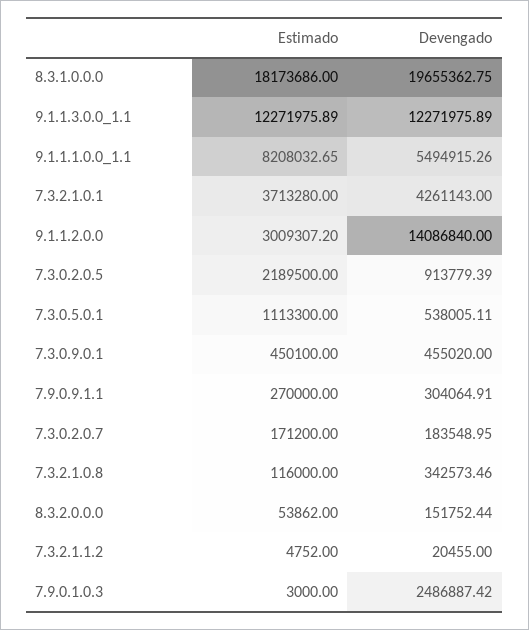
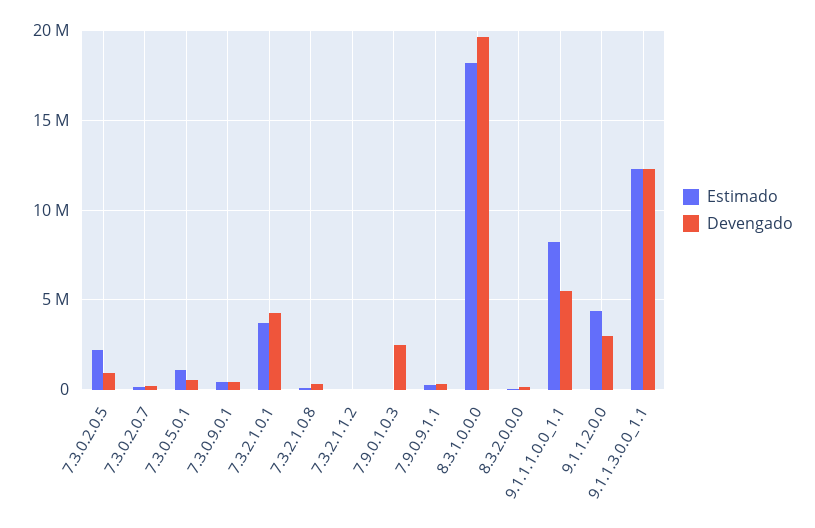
  {
    "Estimado": {
      "8.3.1.0.0.0": 18173686,
      "9.1.1.3.0.0_1.1": 12271975.89,
      "9.1.1.1.0.0_1.1": 8208032.65,
      "7.3.2.1.0.1": 3713280,
-     "9.1.1.2.0.0": 3009307.2,
+     "9.1.1.2.0.0": 4500000,
      "7.3.0.2.0.5": 2189500,
      "7.3.0.5.0.1": 1113300,
      "7.3.0.9.0.1": 450100,
      "7.9.0.9.1.1": 270000,
      "7.3.0.2.0.7": 171200,
      "7.3.2.1.0.8": 116000,
      "8.3.2.0.0.0": 53862,
      "7.3.2.1.1.2": 4752,
      "7.9.0.1.0.3": 3000
    },
    "Devengado": {
      "8.3.1.0.0.0": 19655362.75,
      "9.1.1.3.0.0_1.1": 12271975.89,
      "9.1.1.1.0.0_1.1": 5494915.26,
      "7.3.2.1.0.1": 4261143,
-     "9.1.1.2.0.0": 14086840,
+     "9.1.1.2.0.0": 3000000,
      "7.3.0.2.0.5": 913779.39,
      "7.3.0.5.0.1": 538005.11,
      "7.3.0.9.0.1": 455020,
      "7.9.0.9.1.1": 304064.91,
      "7.3.0.2.0.7": 183548.95,
      "7.3.2.1.0.8": 342573.46,
      "8.3.2.0.0.0": 151752.44,
      "7.3.2.1.1.2": 20455,
      "7.9.0.1.0.3": 2486887.42
    }
  }

